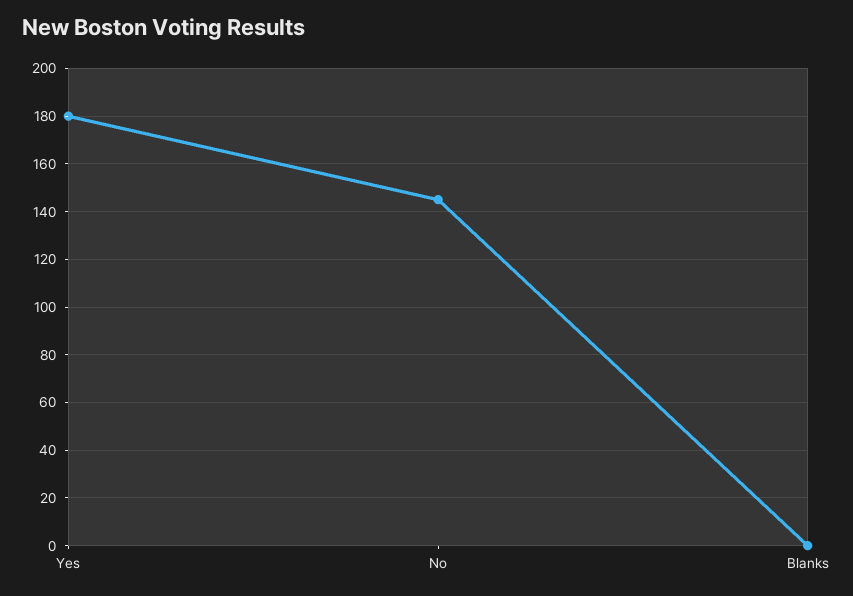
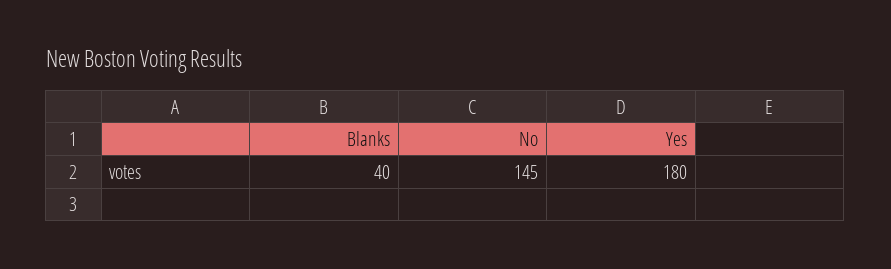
  {
    "Yes": 180,
    "No": 145,
-   "Blanks": 0
+   "Blanks": 40
  }

